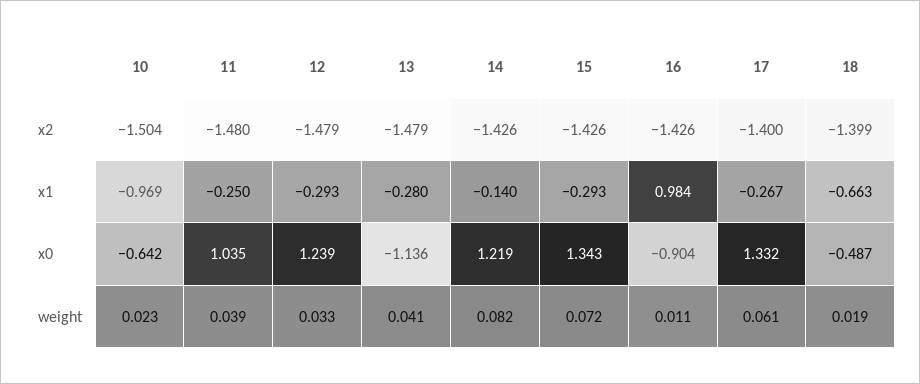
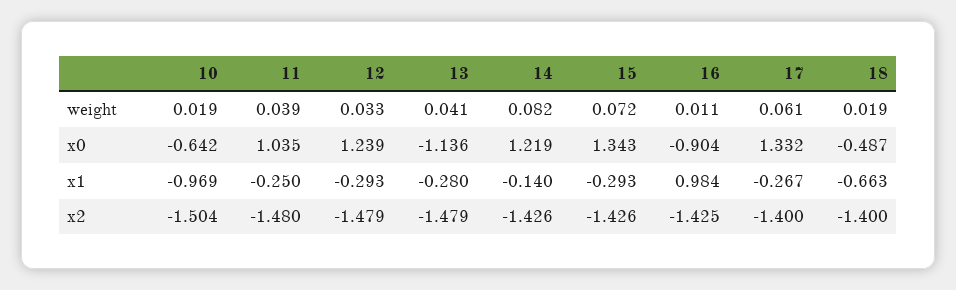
  {
    "10": {
      "x2": -1.504,
      "x1": -0.969,
      "x0": -0.642,
-     "weight": 0.023
+     "weight": 0.019
    },
    "11": {
      "x2": -1.48,
      "x1": -0.25,
      "x0": 1.035,
      "weight": 0.039
    },
    "12": {
      "x2": -1.479,
      "x1": -0.293,
      "x0": 1.239,
      "weight": 0.033
    },
    "13": {
      "x2": -1.479,
      "x1": -0.28,
      "x0": -1.136,
      "weight": 0.041
    },
    "14": {
      "x2": -1.426,
      "x1": -0.14,
      "x0": 1.219,
      "weight": 0.082
    },
    "15": {
      "x2": -1.426,
      "x1": -0.293,
      "x0": 1.343,
      "weight": 0.072
    },
    "16": {
-     "x2": -1.426,
+     "x2": -1.425,
      "x1": 0.984,
      "x0": -0.904,
      "weight": 0.011
    },
    "17": {
      "x2": -1.4,
      "x1": -0.267,
      "x0": 1.332,
      "weight": 0.061
    },
    "18": {
-     "x2": -1.399,
+     "x2": -1.4,
      "x1": -0.663,
      "x0": -0.487,
      "weight": 0.019
    }
  }

